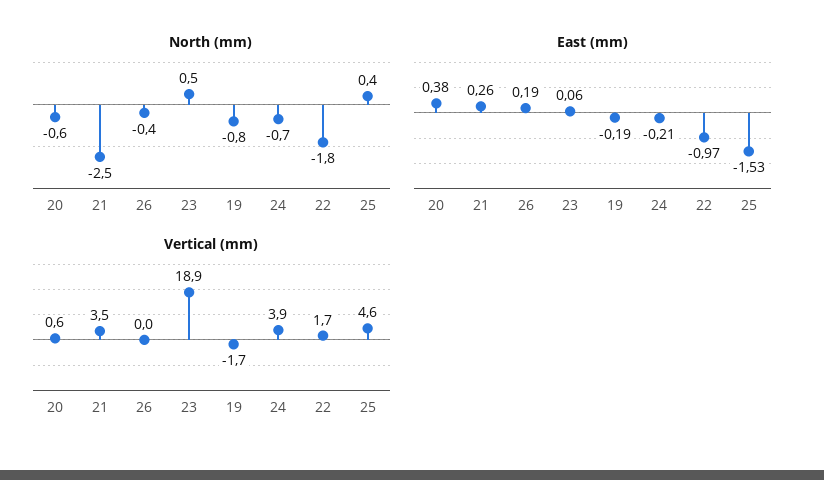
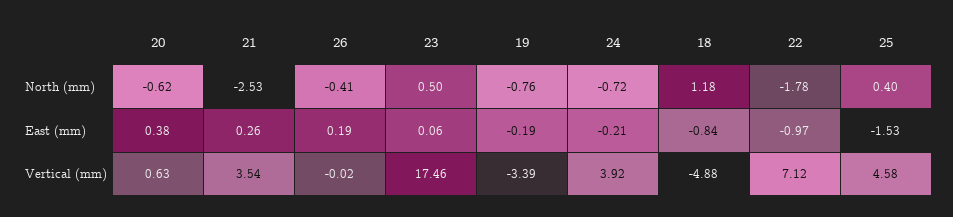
  {
    "North (mm)": {
      "20": -0.62,
      "21": -2.53,
      "26": -0.41,
      "23": 0.5,
      "19": -0.76,
      "24": -0.72,
      "22": -1.78,
-     "25": 0.4
+     "25": 0.4,
+     "18": 1.18
    },
    "East (mm)": {
      "20": 0.38,
      "21": 0.26,
      "26": 0.19,
      "23": 0.06,
      "19": -0.19,
      "24": -0.21,
      "22": -0.97,
-     "25": -1.53
+     "25": -1.53,
+     "18": -0.84
    },
    "Vertical (mm)": {
      "20": 0.63,
      "21": 3.54,
      "26": -0.02,
-     "23": 18.9,
+     "23": 17.46,
-     "19": -1.7,
+     "19": -3.39,
      "24": 3.92,
-     "22": 1.7,
+     "22": 7.12,
-     "25": 4.58
+     "25": 4.58,
+     "18": -4.88
    }
  }

